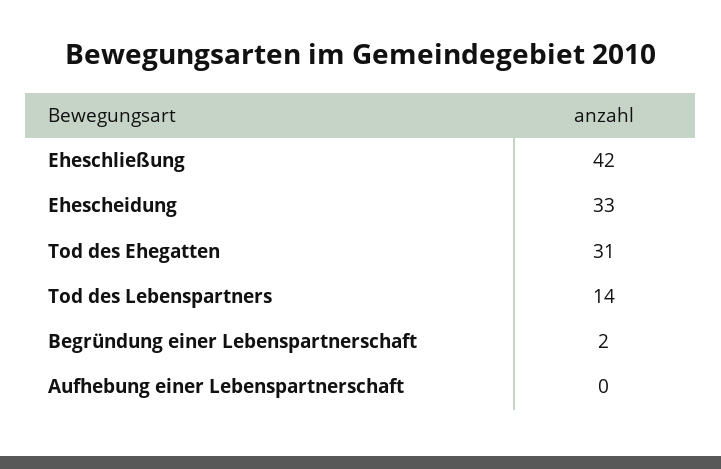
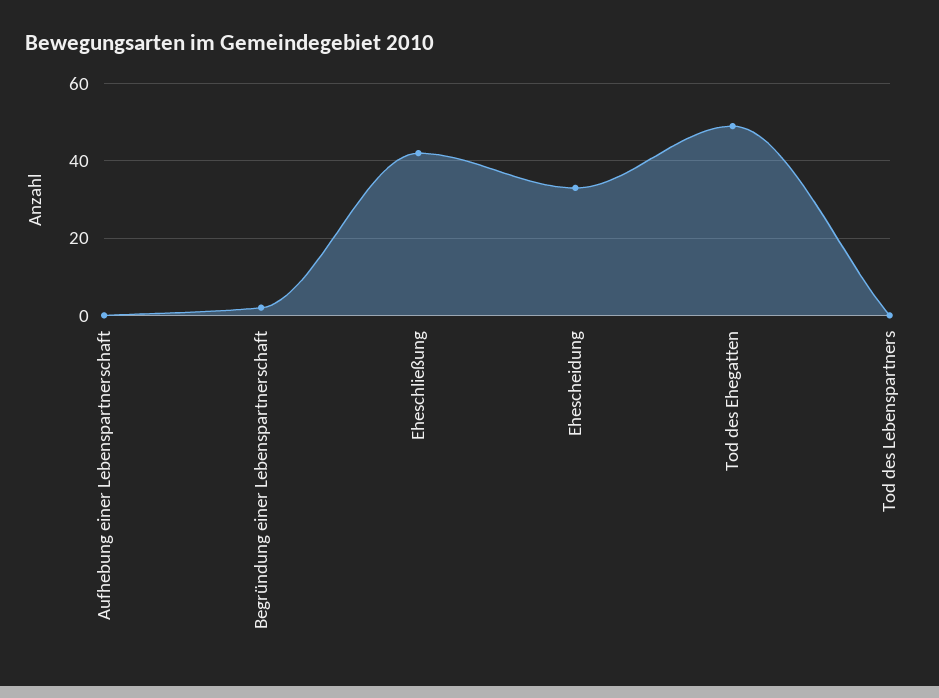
  {
    "Eheschließung": 42,
    "Ehescheidung": 33,
-   "Tod des Ehegatten": 31,
+   "Tod des Ehegatten": 50,
-   "Tod des Lebenspartners": 14,
+   "Tod des Lebenspartners": 0,
    "Begründung einer Lebenspartnerschaft": 2,
    "Aufhebung einer Lebenspartnerschaft": 0
  }

